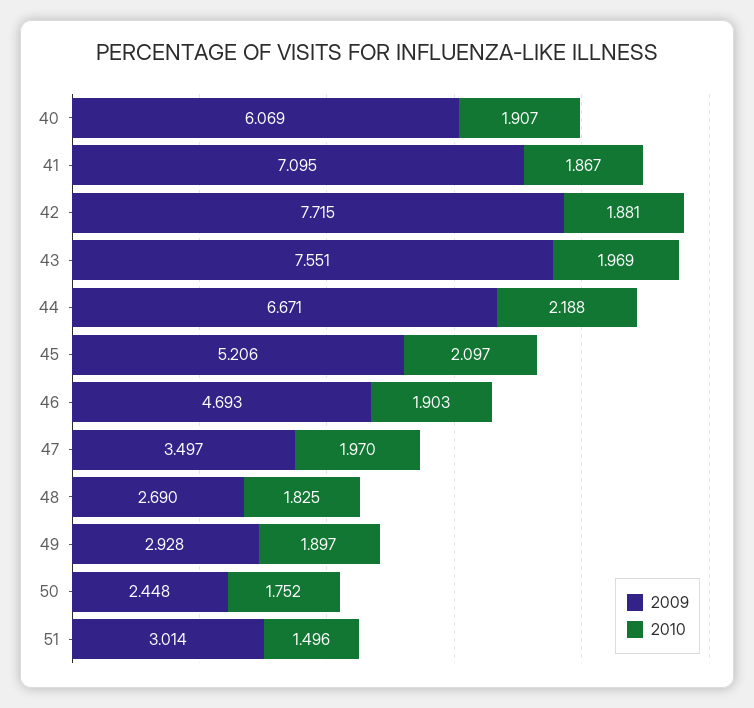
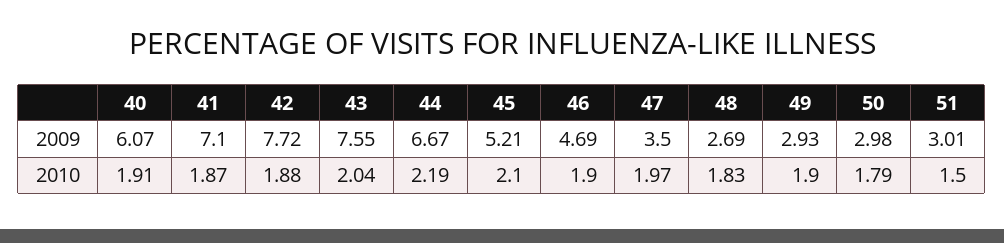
  {
    "2009": {
      "40": 6.069,
      "41": 7.095,
      "42": 7.715,
      "43": 7.551,
      "44": 6.671,
      "45": 5.206,
      "46": 4.693,
      "47": 3.497,
      "48": 2.69,
      "49": 2.928,
-     "50": 2.448,
+     "50": 2.98,
      "51": 3.014
    },
    "2010": {
      "40": 1.907,
      "41": 1.867,
      "42": 1.881,
-     "43": 1.969,
+     "43": 2.04,
      "44": 2.188,
      "45": 2.097,
      "46": 1.903,
      "47": 1.97,
      "48": 1.825,
      "49": 1.897,
-     "50": 1.752,
+     "50": 1.79,
      "51": 1.496
    }
  }

